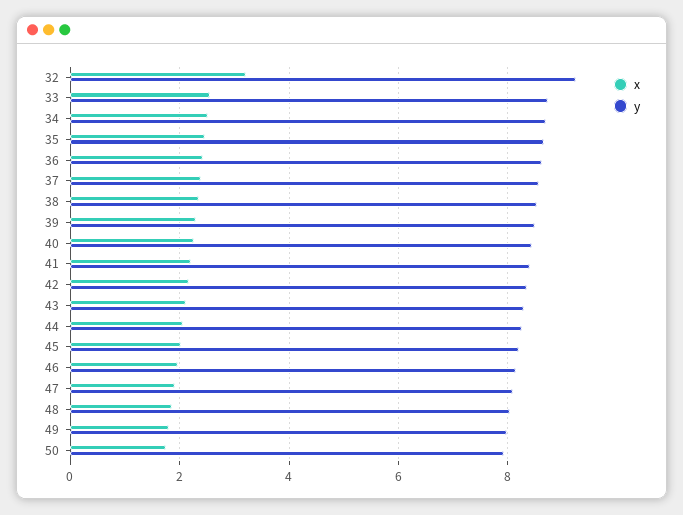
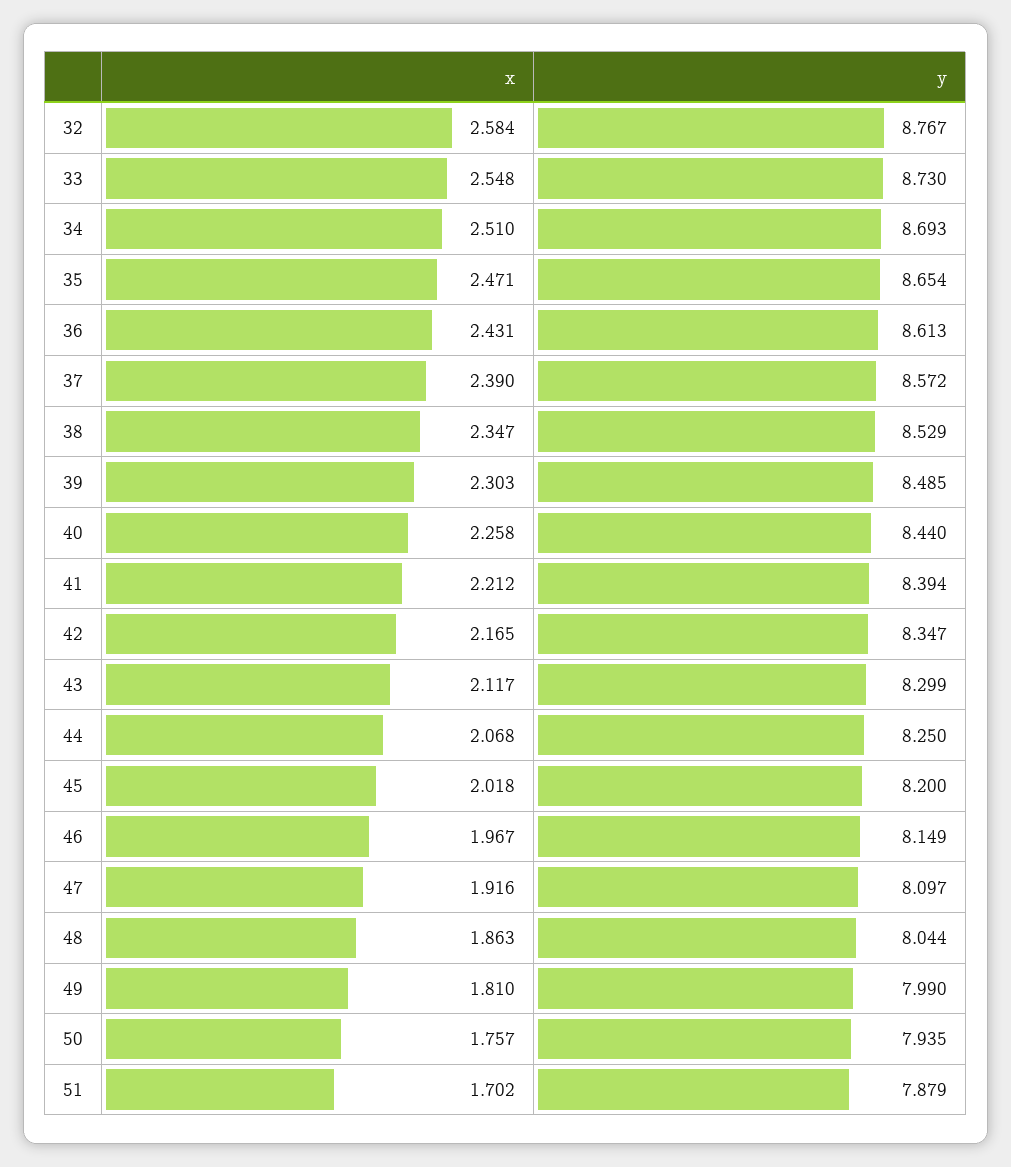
  {
    "x": {
-     "32": 3.2,
+     "32": 2.584,
      "33": 2.548,
      "34": 2.51,
      "35": 2.471,
      "36": 2.431,
      "37": 2.39,
      "38": 2.347,
      "39": 2.303,
      "40": 2.258,
      "41": 2.212,
      "42": 2.165,
      "43": 2.117,
      "44": 2.068,
      "45": 2.018,
      "46": 1.967,
      "47": 1.916,
      "48": 1.863,
      "49": 1.81,
-     "50": 1.757
+     "50": 1.757,
+     "51": 1.702
    },
    "y": {
-     "32": 9.2,
+     "32": 8.767,
      "33": 8.73,
      "34": 8.693,
      "35": 8.654,
      "36": 8.613,
      "37": 8.572,
      "38": 8.529,
      "39": 8.485,
      "40": 8.44,
      "41": 8.394,
      "42": 8.347,
      "43": 8.299,
      "44": 8.25,
      "45": 8.2,
      "46": 8.149,
      "47": 8.097,
      "48": 8.044,
      "49": 7.99,
-     "50": 7.935
+     "50": 7.935,
+     "51": 7.879
    }
  }

